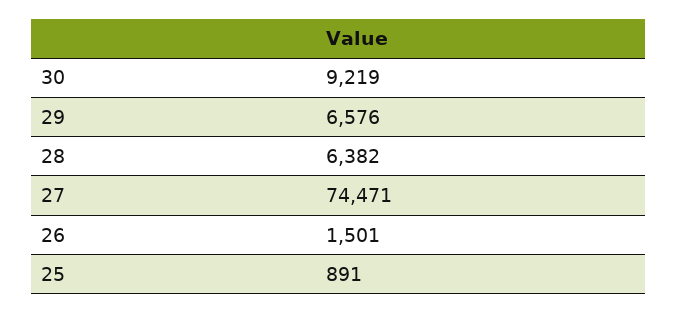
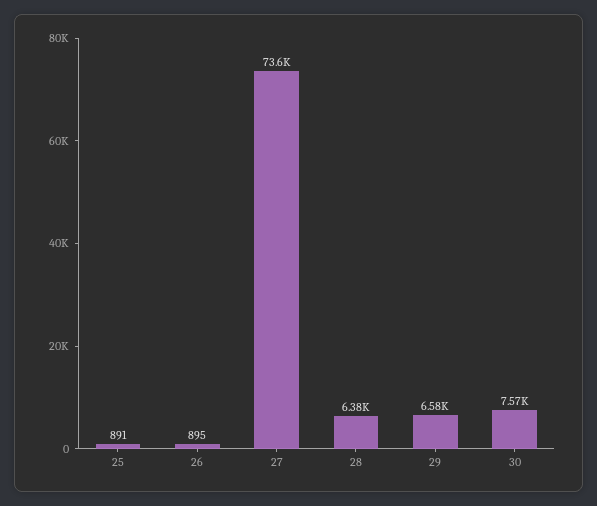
  {
-   "30": 9219,
+   "30": 7570,
    "29": 6576,
    "28": 6382,
-   "27": 74471,
+   "27": 73600,
-   "26": 1501,
+   "26": 895,
    "25": 891
  }

